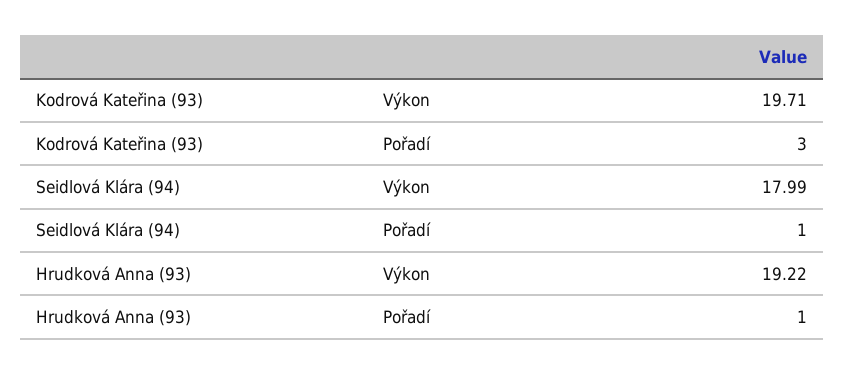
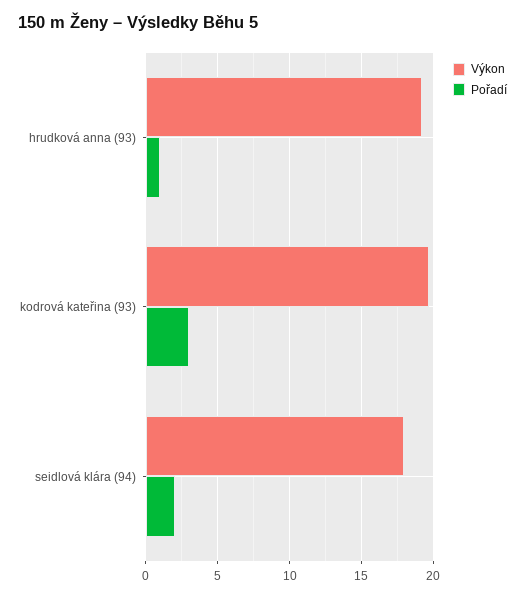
  {
    "Výkon": {
      "Kodrová Kateřina (93)": 19.71,
      "Seidlová Klára (94)": 17.99,
      "Hrudková Anna (93)": 19.22
    },
    "Pořadí": {
      "Kodrová Kateřina (93)": 3,
-     "Seidlová Klára (94)": 1,
+     "Seidlová Klára (94)": 2,
      "Hrudková Anna (93)": 1
    }
  }

